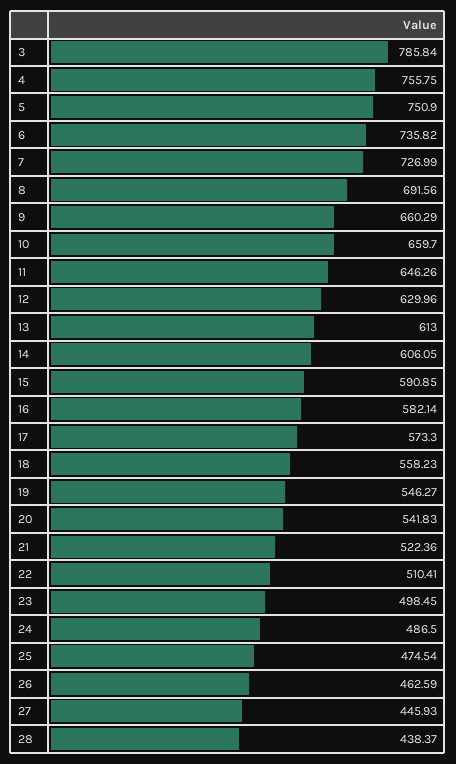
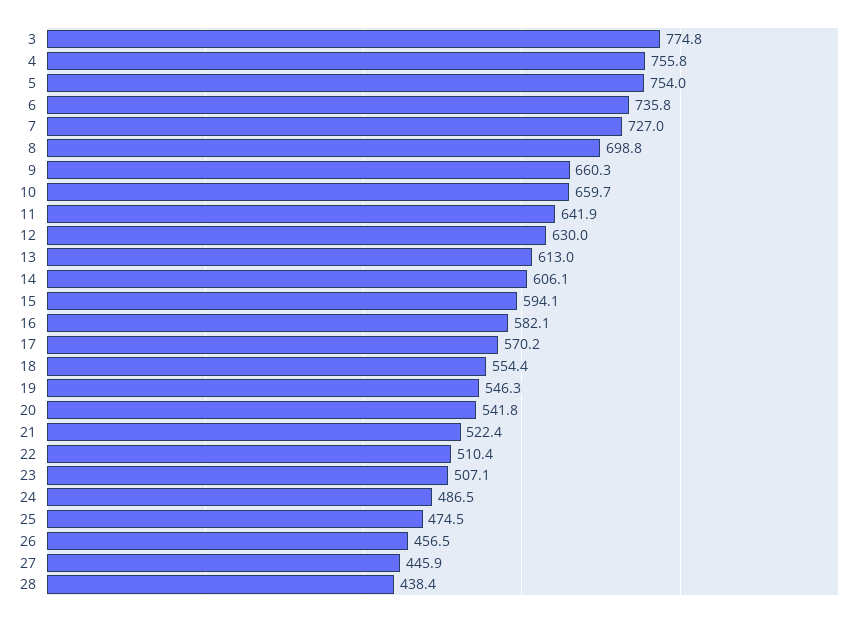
  {
-   "3": 785.84,
+   "3": 774.8,
    "4": 755.75,
-   "5": 750.9,
+   "5": 754,
    "6": 735.82,
    "7": 726.99,
-   "8": 691.56,
+   "8": 698.8,
    "9": 660.29,
    "10": 659.7,
-   "11": 646.26,
+   "11": 641.9,
    "12": 629.96,
    "13": 613,
    "14": 606.05,
-   "15": 590.85,
+   "15": 594.1,
    "16": 582.14,
-   "17": 573.3,
+   "17": 570.2,
-   "18": 558.23,
+   "18": 554.4,
    "19": 546.27,
    "20": 541.83,
    "21": 522.36,
    "22": 510.41,
-   "23": 498.45,
+   "23": 507.1,
    "24": 486.5,
    "25": 474.54,
-   "26": 462.59,
+   "26": 456.5,
    "27": 445.93,
    "28": 438.37
  }

